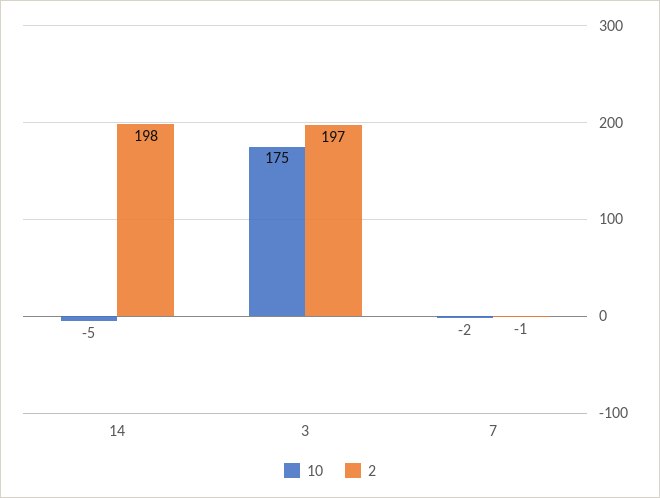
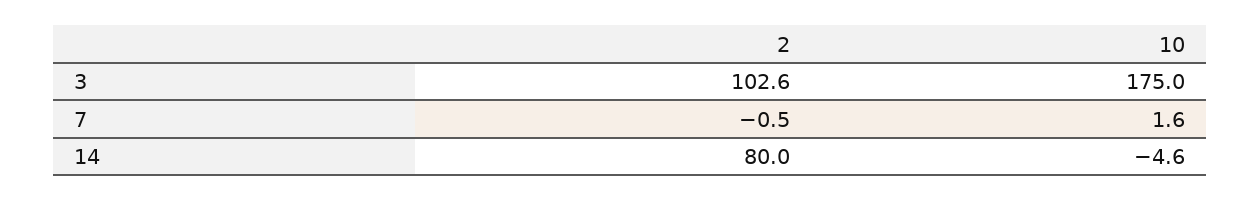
  {
    "10": {
      "14": -4.6,
      "3": 175,
-     "7": -2
+     "7": 1.6
    },
    "2": {
-     "14": 198,
+     "14": 80,
-     "3": 197,
+     "3": 102.6,
      "7": -0.5
    }
  }

